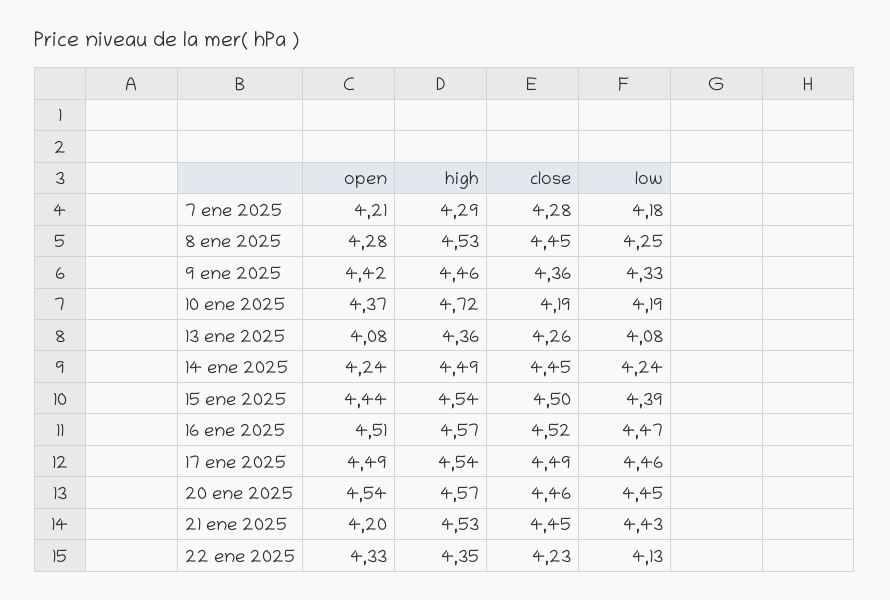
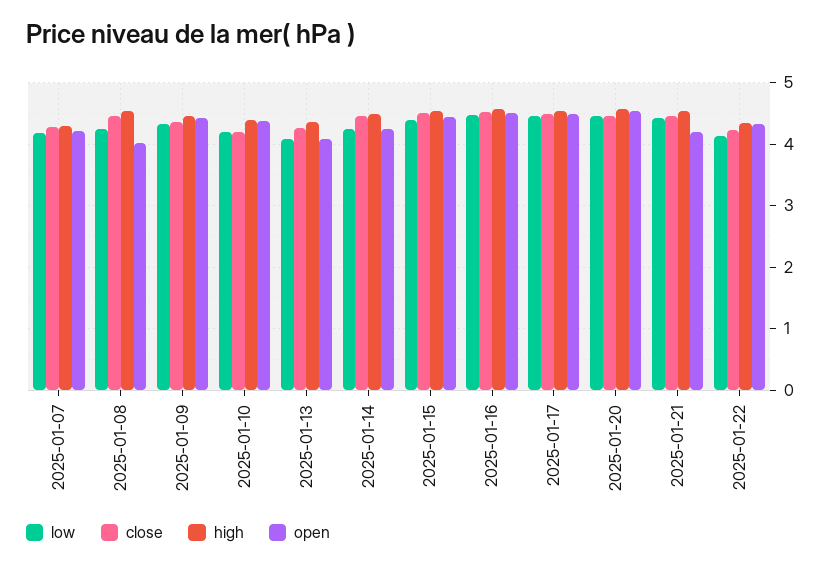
  {
    "open": {
      "7 ene 2025": 4.21,
-     "8 ene 2025": 4.28,
+     "8 ene 2025": 4,
      "9 ene 2025": 4.42,
      "10 ene 2025": 4.37,
      "13 ene 2025": 4.08,
      "14 ene 2025": 4.24,
      "15 ene 2025": 4.44,
      "16 ene 2025": 4.51,
      "17 ene 2025": 4.49,
      "20 ene 2025": 4.54,
      "21 ene 2025": 4.2,
      "22 ene 2025": 4.33
    },
    "high": {
      "7 ene 2025": 4.29,
      "8 ene 2025": 4.53,
      "9 ene 2025": 4.46,
-     "10 ene 2025": 4.72,
+     "10 ene 2025": 4.4,
      "13 ene 2025": 4.36,
      "14 ene 2025": 4.49,
      "15 ene 2025": 4.54,
      "16 ene 2025": 4.57,
      "17 ene 2025": 4.54,
      "20 ene 2025": 4.57,
      "21 ene 2025": 4.53,
      "22 ene 2025": 4.35
    },
    "close": {
      "7 ene 2025": 4.28,
      "8 ene 2025": 4.45,
      "9 ene 2025": 4.36,
      "10 ene 2025": 4.19,
      "13 ene 2025": 4.26,
      "14 ene 2025": 4.45,
      "15 ene 2025": 4.5,
      "16 ene 2025": 4.52,
      "17 ene 2025": 4.49,
      "20 ene 2025": 4.46,
      "21 ene 2025": 4.45,
      "22 ene 2025": 4.23
    },
    "low": {
      "7 ene 2025": 4.18,
      "8 ene 2025": 4.25,
      "9 ene 2025": 4.33,
      "10 ene 2025": 4.19,
      "13 ene 2025": 4.08,
      "14 ene 2025": 4.24,
      "15 ene 2025": 4.39,
      "16 ene 2025": 4.47,
      "17 ene 2025": 4.46,
      "20 ene 2025": 4.45,
      "21 ene 2025": 4.43,
      "22 ene 2025": 4.13
    }
  }

